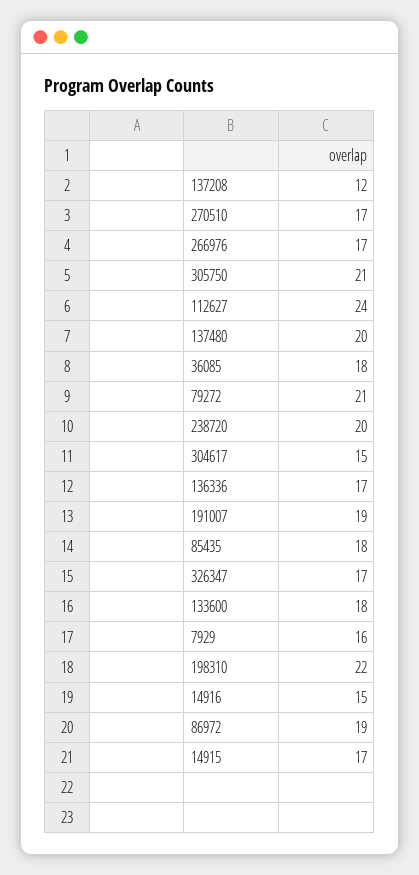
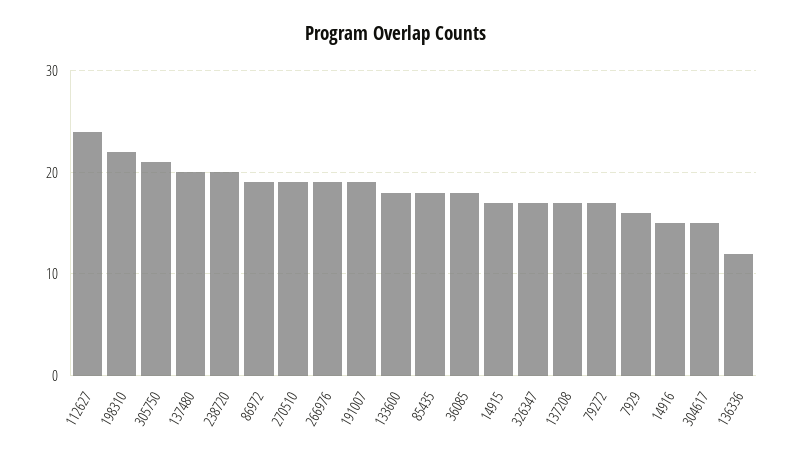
  {
-   "137208": 12,
+   "137208": 17,
-   "270510": 17,
+   "270510": 19,
-   "266976": 17,
+   "266976": 19,
    "305750": 21,
    "112627": 24,
    "137480": 20,
    "36085": 18,
-   "79272": 21,
+   "79272": 17,
    "238720": 20,
    "304617": 15,
-   "136336": 17,
+   "136336": 12,
    "191007": 19,
    "85435": 18,
    "326347": 17,
    "133600": 18,
    "7929": 16,
    "198310": 22,
    "14916": 15,
    "86972": 19,
    "14915": 17
  }

